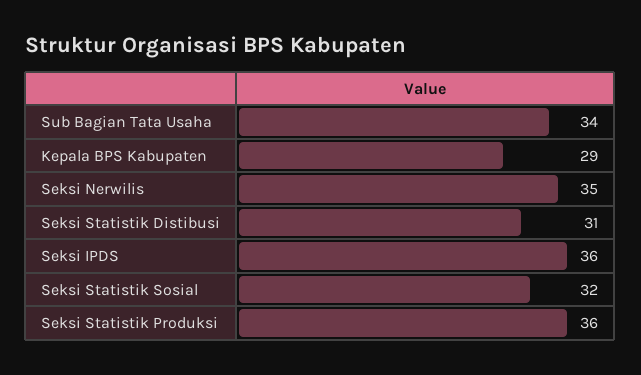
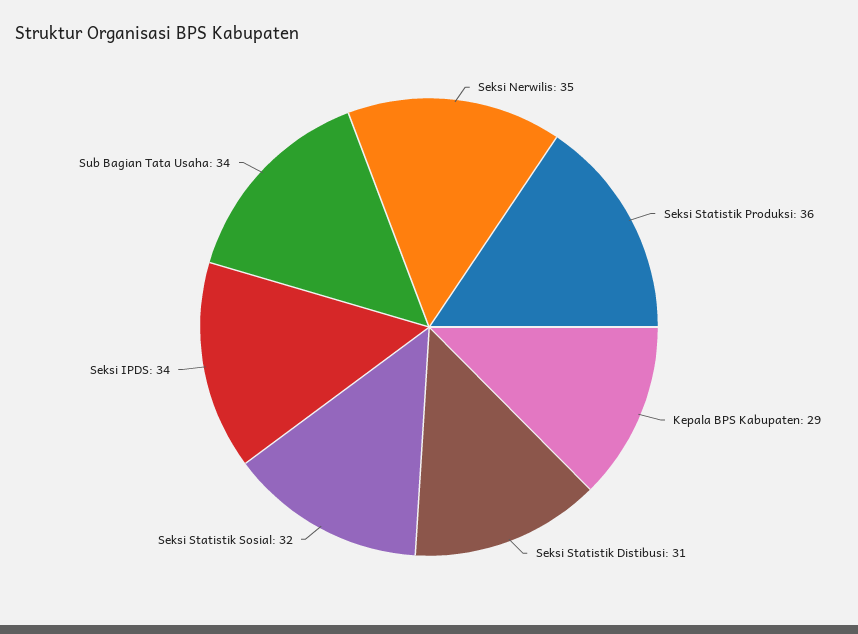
  {
    "Sub Bagian Tata Usaha": 34,
    "Kepala BPS Kabupaten": 29,
    "Seksi Nerwilis": 35,
    "Seksi Statistik Distibusi": 31,
-   "Seksi IPDS": 36,
+   "Seksi IPDS": 34,
    "Seksi Statistik Sosial": 32,
    "Seksi Statistik Produksi": 36
  }

